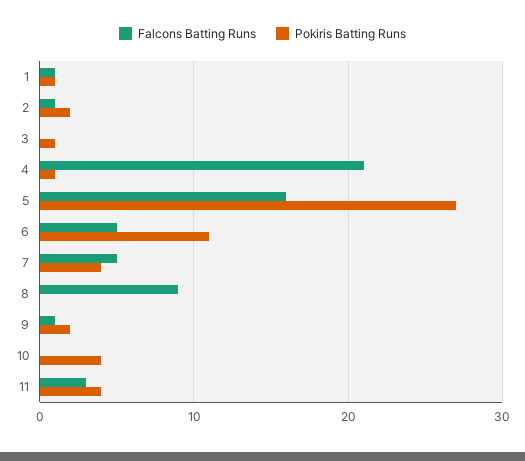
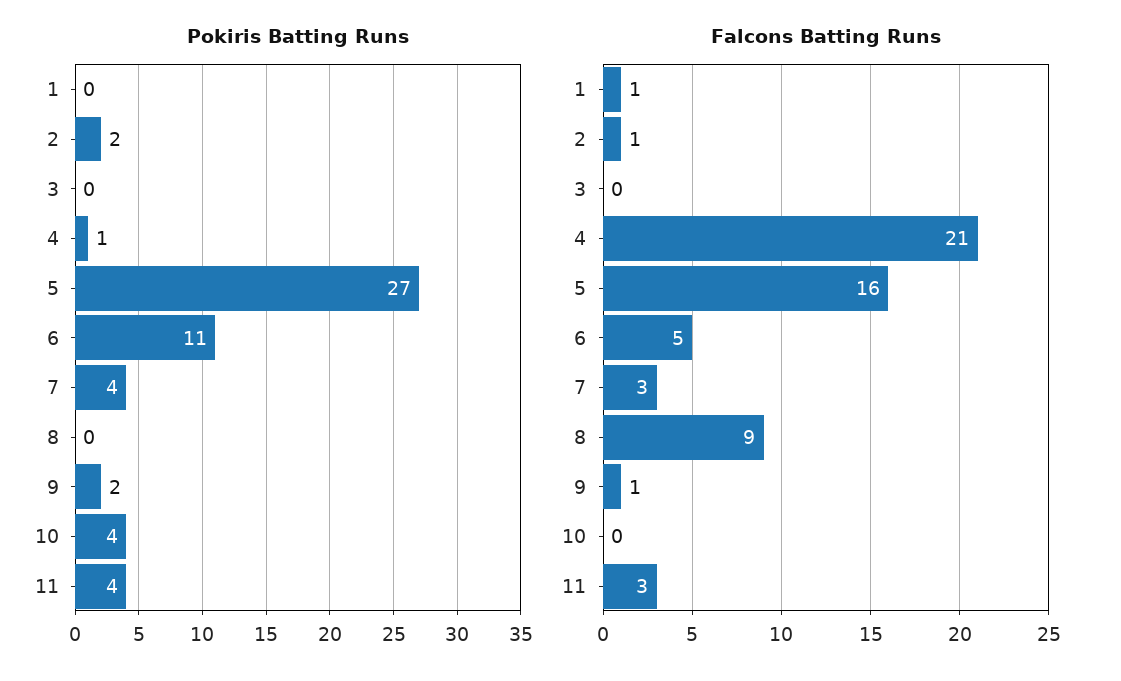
  {
    "Falcons Batting Runs": {
      "1": 1,
      "2": 1,
      "3": 0,
      "4": 21,
      "5": 16,
      "6": 5,
-     "7": 5,
+     "7": 3,
      "8": 9,
      "9": 1,
      "10": 0,
      "11": 3
    },
    "Pokiris Batting Runs": {
-     "1": 1,
+     "1": 0,
      "2": 2,
-     "3": 1,
+     "3": 0,
      "4": 1,
      "5": 27,
      "6": 11,
      "7": 4,
      "8": 0,
      "9": 2,
      "10": 4,
      "11": 4
    }
  }

